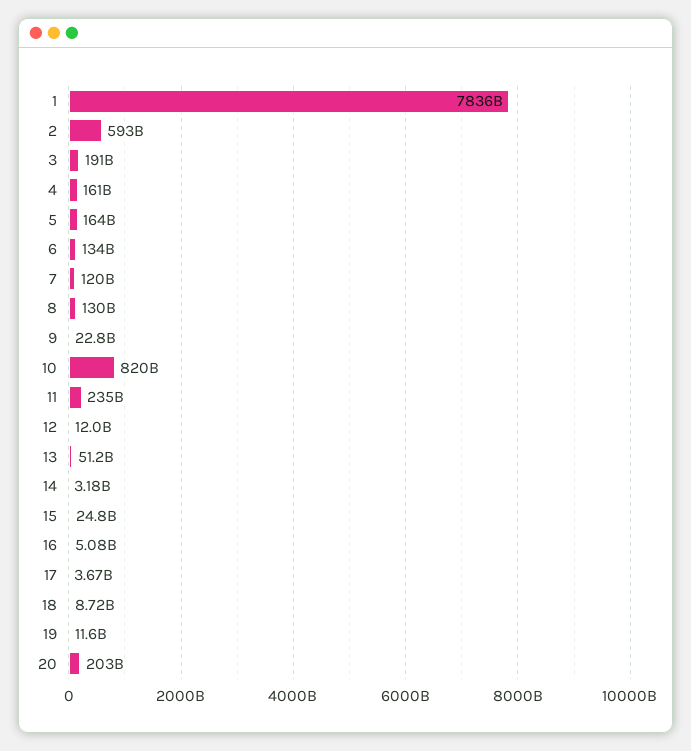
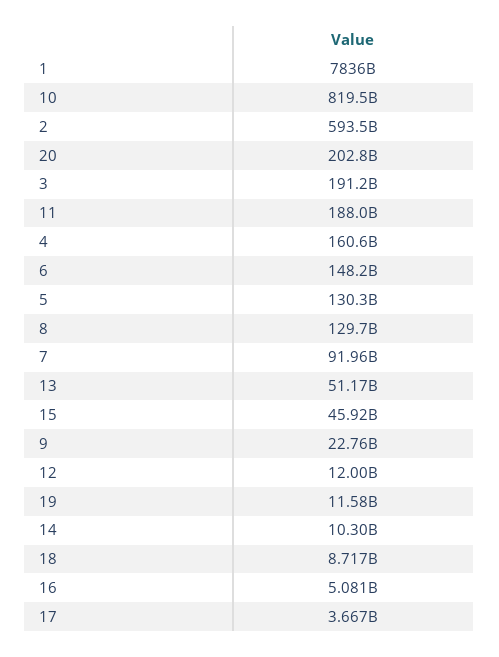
  {
    "1": 7836000000000,
    "2": 593500000000,
    "3": 191200000000,
    "4": 160600000000,
-   "5": 164000000000,
+   "5": 130300000000,
-   "6": 134000000000,
+   "6": 148200000000,
-   "7": 120000000000,
+   "7": 91960000000,
    "8": 129700000000,
    "9": 22760000000,
    "10": 819500000000,
-   "11": 235000000000,
+   "11": 188000000000,
    "12": 12000000000,
    "13": 51170000000,
-   "14": 3180000000,
+   "14": 10300000000,
-   "15": 24800000000,
+   "15": 45920000000,
    "16": 5081000000,
    "17": 3667000000,
    "18": 8717000000,
    "19": 11580000000,
    "20": 202800000000
  }

